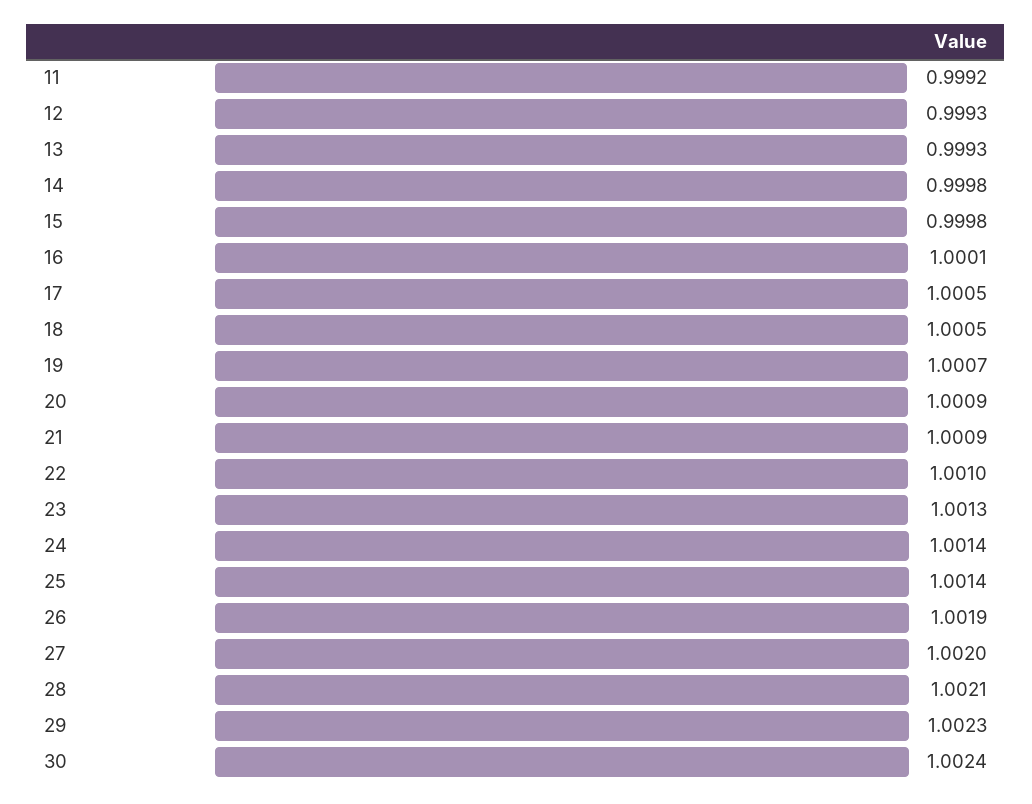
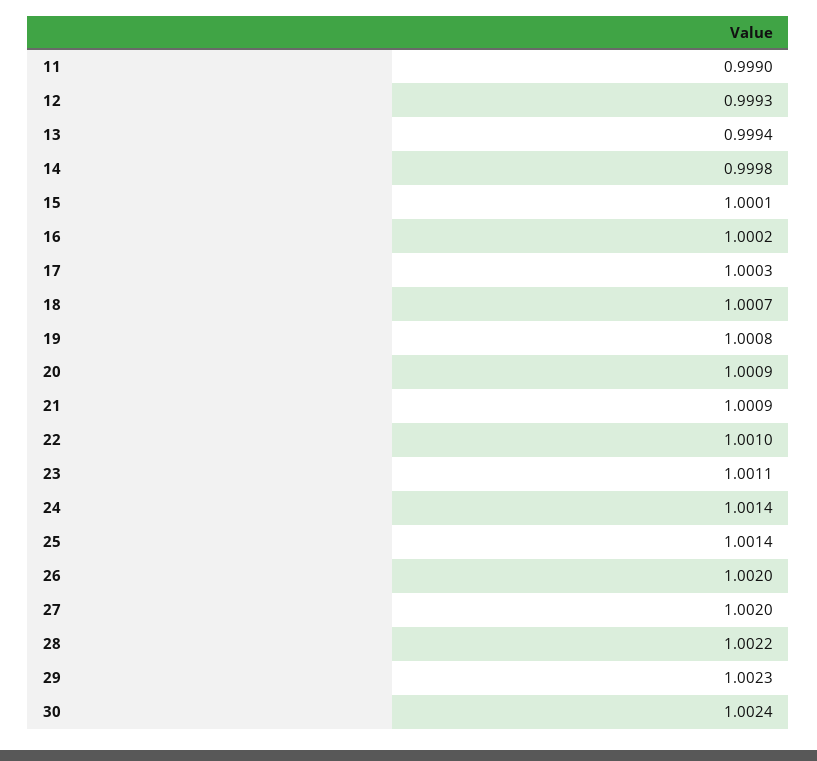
  {
-   "11": 0.9992,
+   "11": 0.999,
    "12": 0.9993,
-   "13": 0.9993,
+   "13": 0.9994,
    "14": 0.9998,
-   "15": 0.9998,
+   "15": 1.0001,
-   "16": 1.0001,
+   "16": 1.0002,
-   "17": 1.0005,
+   "17": 1.0003,
-   "18": 1.0005,
+   "18": 1.0007,
-   "19": 1.0007,
+   "19": 1.0008,
    "20": 1.0009,
    "21": 1.0009,
    "22": 1.001,
-   "23": 1.0013,
+   "23": 1.0011,
    "24": 1.0014,
    "25": 1.0014,
-   "26": 1.0019,
+   "26": 1.002,
    "27": 1.002,
-   "28": 1.0021,
+   "28": 1.0022,
    "29": 1.0023,
    "30": 1.0024
  }

